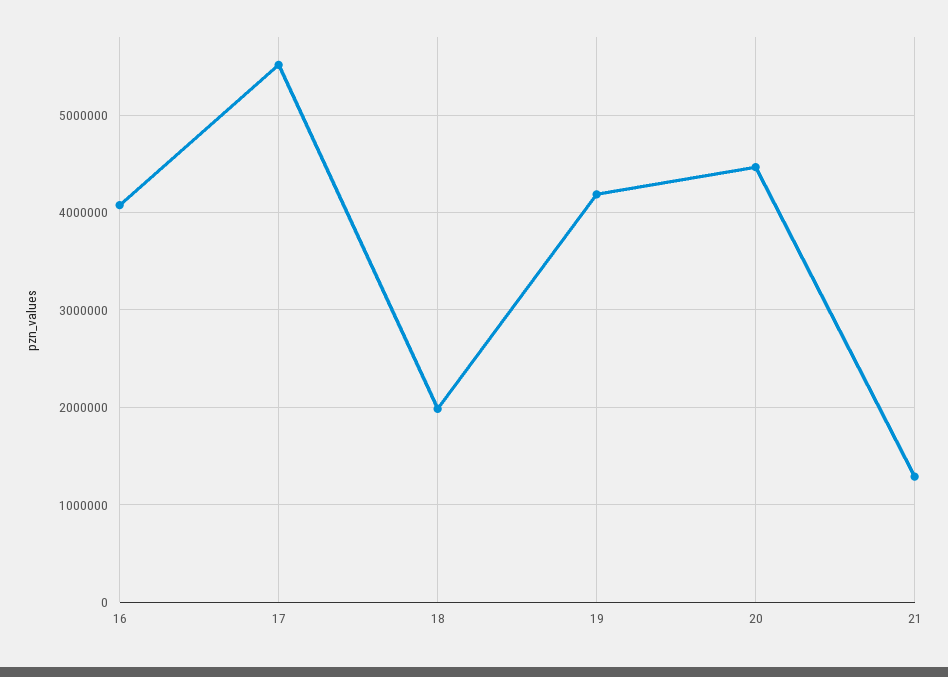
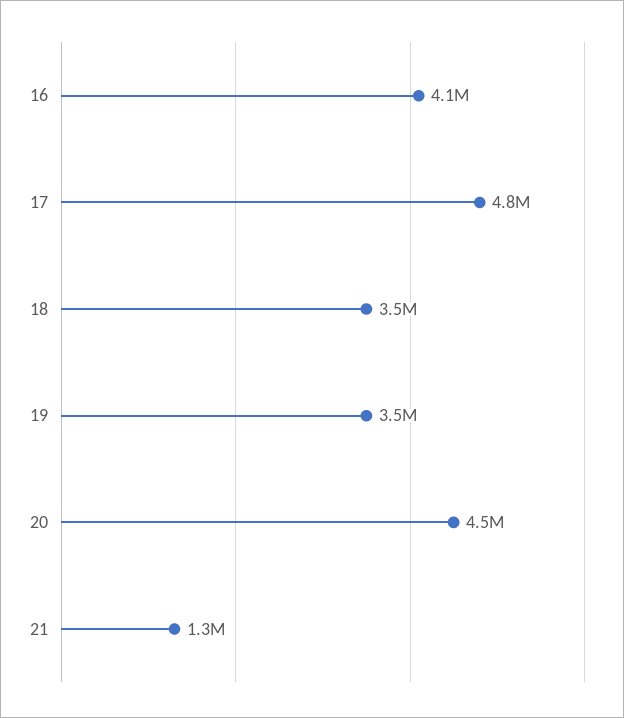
  {
    "16": 4100000,
-   "17": 5500000,
+   "17": 4800000,
-   "18": 2000000,
+   "18": 3500000,
-   "19": 4200000,
+   "19": 3500000,
    "20": 4500000,
    "21": 1300000
  }

